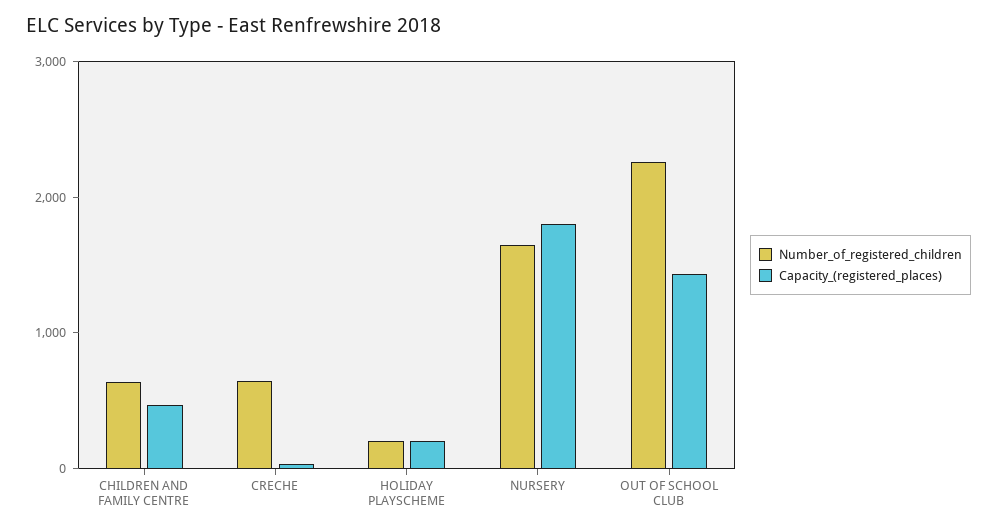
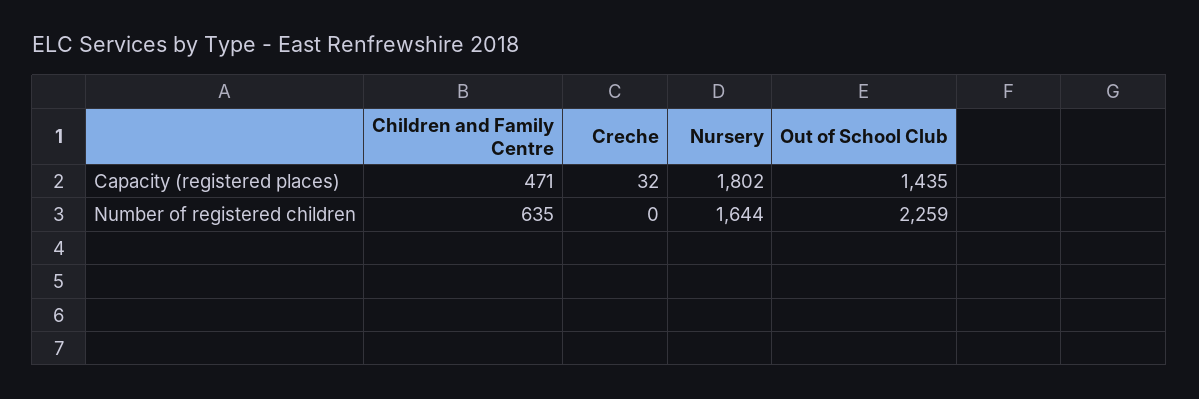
  {
    "Number_of_registered_children": {
      "CHILDREN AND FAMILY CENTRE": 635,
-     "CRECHE": 600,
+     "CRECHE": 0,
-     "HOLIDAY PLAYSCHEME": 200,
      "NURSERY": 1644,
      "OUT OF SCHOOL CLUB": 2259
    },
    "Capacity_(registered_places)": {
      "CHILDREN AND FAMILY CENTRE": 471,
      "CRECHE": 32,
-     "HOLIDAY PLAYSCHEME": 200,
      "NURSERY": 1802,
      "OUT OF SCHOOL CLUB": 1435
    }
  }

